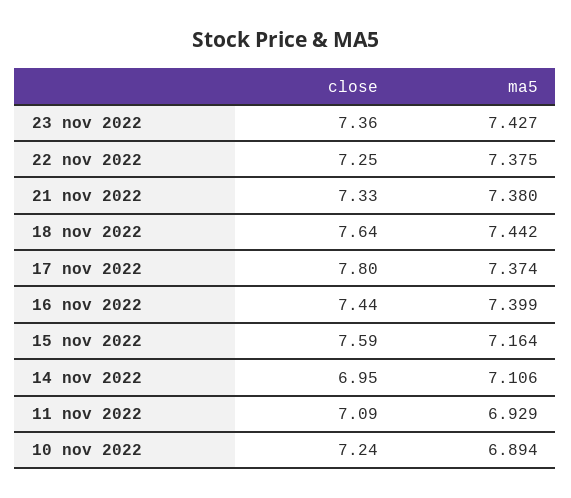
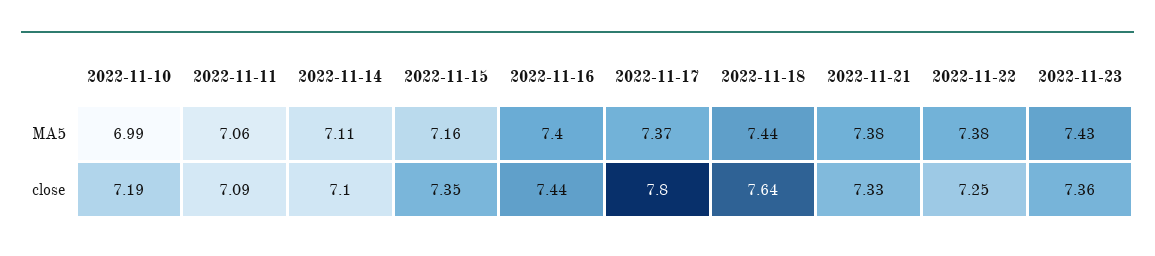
  {
    "close": {
      "23 nov 2022": 7.36,
      "22 nov 2022": 7.25,
      "21 nov 2022": 7.33,
      "18 nov 2022": 7.64,
      "17 nov 2022": 7.8,
      "16 nov 2022": 7.44,
-     "15 nov 2022": 7.59,
+     "15 nov 2022": 7.35,
-     "14 nov 2022": 6.95,
+     "14 nov 2022": 7.1,
      "11 nov 2022": 7.09,
-     "10 nov 2022": 7.24
+     "10 nov 2022": 7.19
    },
    "ma5": {
      "23 nov 2022": 7.427,
      "22 nov 2022": 7.375,
      "21 nov 2022": 7.38,
      "18 nov 2022": 7.442,
      "17 nov 2022": 7.374,
      "16 nov 2022": 7.399,
      "15 nov 2022": 7.164,
      "14 nov 2022": 7.106,
-     "11 nov 2022": 6.929,
+     "11 nov 2022": 7.06,
-     "10 nov 2022": 6.894
+     "10 nov 2022": 6.99
    }
  }

